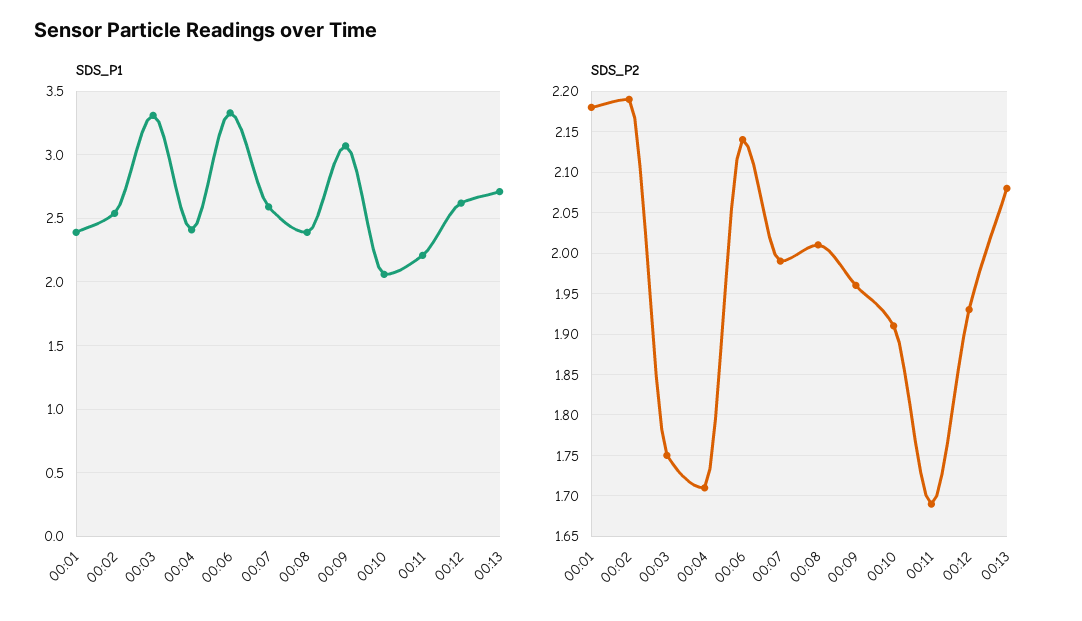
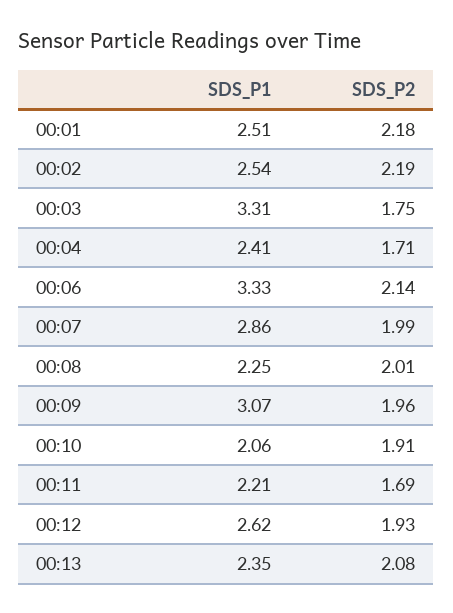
  {
    "SDS_P1": {
-     "00:01": 2.4,
+     "00:01": 2.51,
      "00:02": 2.54,
      "00:03": 3.31,
      "00:04": 2.41,
      "00:06": 3.33,
-     "00:07": 2.6,
+     "00:07": 2.86,
-     "00:08": 2.4,
+     "00:08": 2.25,
      "00:09": 3.07,
      "00:10": 2.06,
      "00:11": 2.21,
      "00:12": 2.62,
-     "00:13": 2.7
+     "00:13": 2.35
    },
    "SDS_P2": {
      "00:01": 2.18,
      "00:02": 2.19,
      "00:03": 1.75,
      "00:04": 1.71,
      "00:06": 2.14,
      "00:07": 1.99,
      "00:08": 2.01,
      "00:09": 1.96,
      "00:10": 1.91,
      "00:11": 1.69,
      "00:12": 1.93,
      "00:13": 2.08
    }
  }

